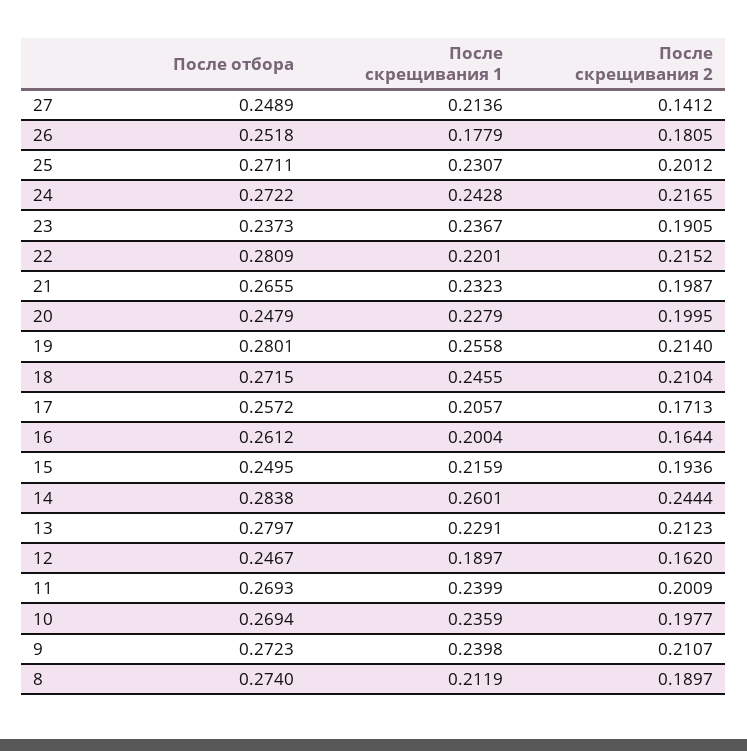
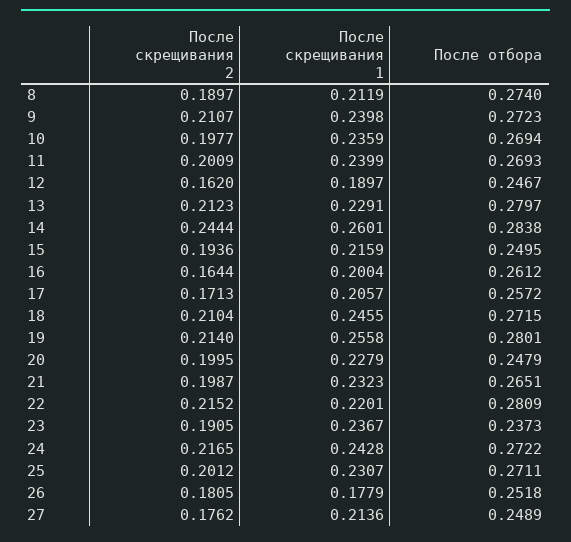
  {
    "После отбора": {
      "27": 0.2489,
      "26": 0.2518,
      "25": 0.2711,
      "24": 0.2722,
      "23": 0.2373,
      "22": 0.2809,
-     "21": 0.2655,
+     "21": 0.2651,
      "20": 0.2479,
      "19": 0.2801,
      "18": 0.2715,
      "17": 0.2572,
      "16": 0.2612,
      "15": 0.2495,
      "14": 0.2838,
      "13": 0.2797,
      "12": 0.2467,
      "11": 0.2693,
      "10": 0.2694,
      "9": 0.2723,
      "8": 0.274
    },
    "После скрещивания 1": {
      "27": 0.2136,
      "26": 0.1779,
      "25": 0.2307,
      "24": 0.2428,
      "23": 0.2367,
      "22": 0.2201,
      "21": 0.2323,
      "20": 0.2279,
      "19": 0.2558,
      "18": 0.2455,
      "17": 0.2057,
      "16": 0.2004,
      "15": 0.2159,
      "14": 0.2601,
      "13": 0.2291,
      "12": 0.1897,
      "11": 0.2399,
      "10": 0.2359,
      "9": 0.2398,
      "8": 0.2119
    },
    "После скрещивания 2": {
-     "27": 0.1412,
+     "27": 0.1762,
      "26": 0.1805,
      "25": 0.2012,
      "24": 0.2165,
      "23": 0.1905,
      "22": 0.2152,
      "21": 0.1987,
      "20": 0.1995,
      "19": 0.214,
      "18": 0.2104,
      "17": 0.1713,
      "16": 0.1644,
      "15": 0.1936,
      "14": 0.2444,
      "13": 0.2123,
      "12": 0.162,
      "11": 0.2009,
      "10": 0.1977,
      "9": 0.2107,
      "8": 0.1897
    }
  }

